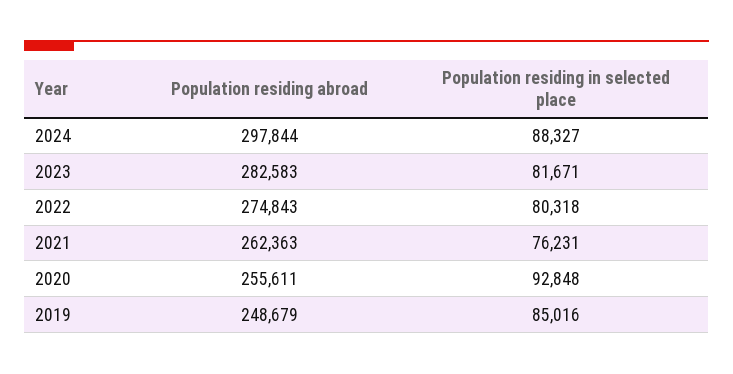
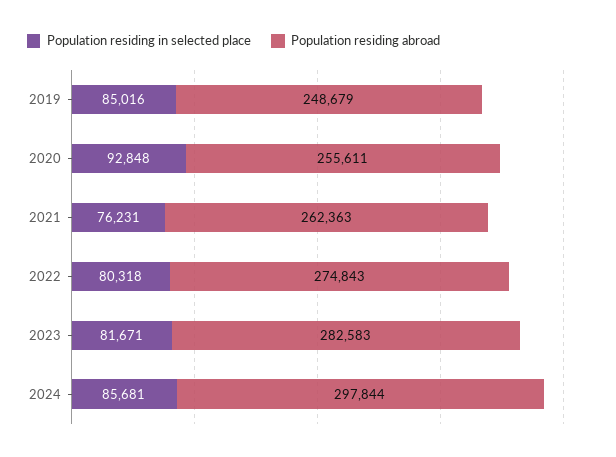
  {
    "Population residing abroad": {
      "2024": 297844,
      "2023": 282583,
      "2022": 274843,
      "2021": 262363,
      "2020": 255611,
      "2019": 248679
    },
    "Population residing in selected place": {
-     "2024": 88327,
+     "2024": 85681,
      "2023": 81671,
      "2022": 80318,
      "2021": 76231,
      "2020": 92848,
      "2019": 85016
    }
  }

